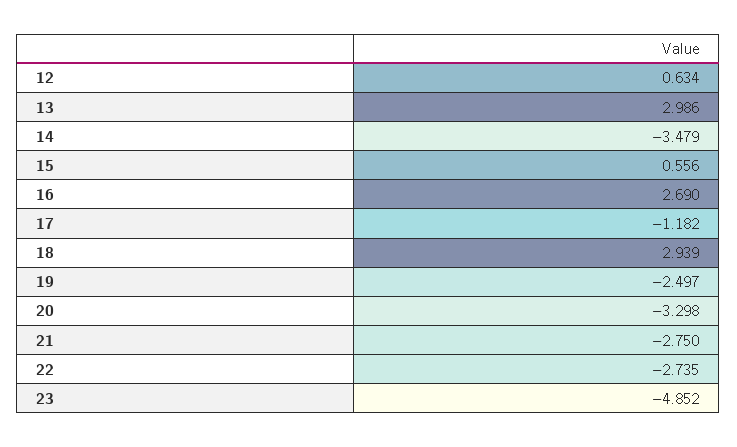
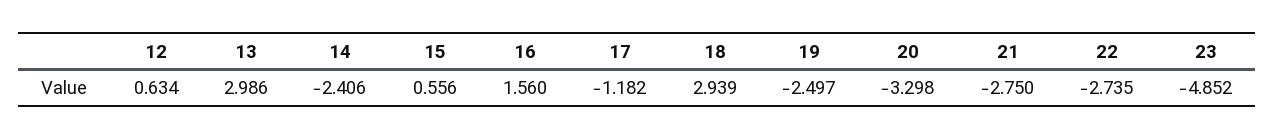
  {
    "12": 0.634,
    "13": 2.986,
-   "14": -3.479,
+   "14": -2.406,
    "15": 0.556,
-   "16": 2.69,
+   "16": 1.56,
    "17": -1.182,
    "18": 2.939,
    "19": -2.497,
    "20": -3.298,
    "21": -2.75,
    "22": -2.735,
    "23": -4.852
  }

